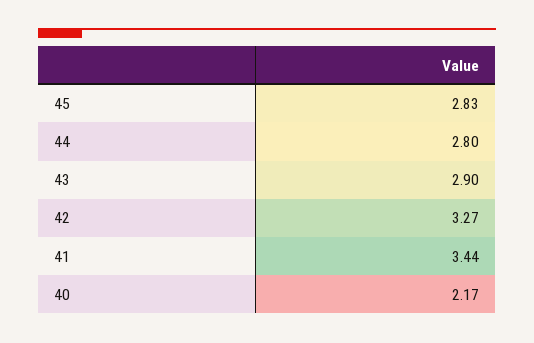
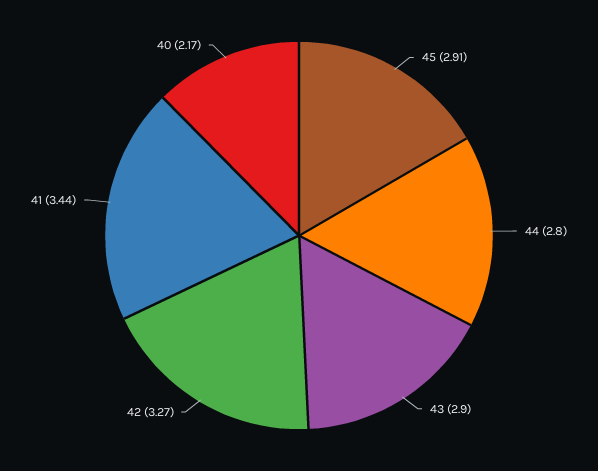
  {
-   "45": 2.83,
+   "45": 2.91,
    "44": 2.8,
    "43": 2.9,
    "42": 3.27,
    "41": 3.44,
    "40": 2.17
  }

